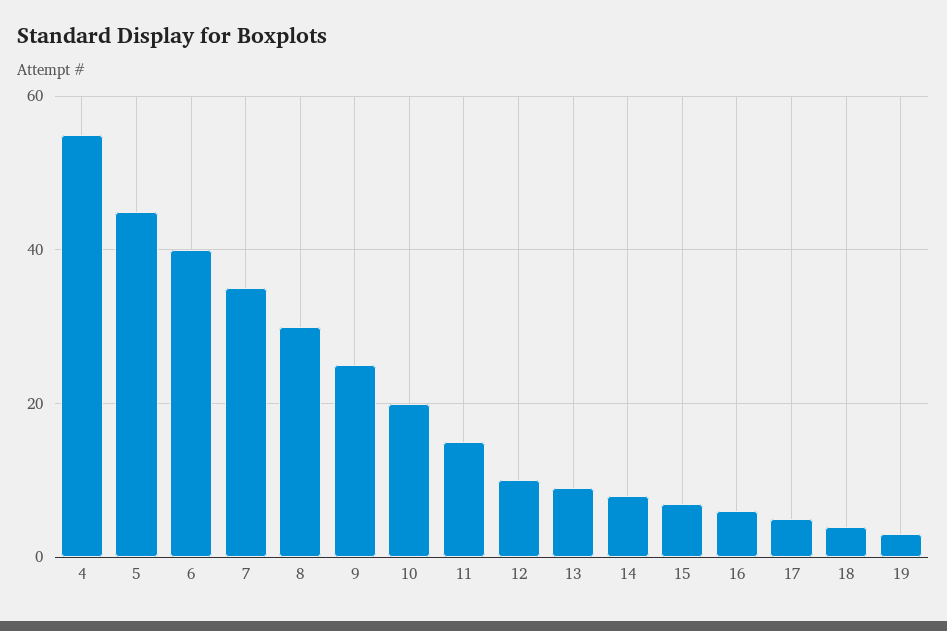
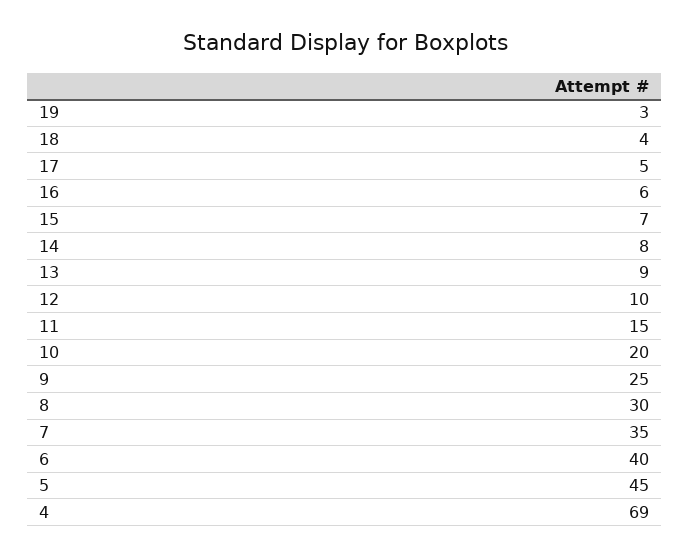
  {
-   "4": 55,
+   "4": 69,
    "5": 45,
    "6": 40,
    "7": 35,
    "8": 30,
    "9": 25,
    "10": 20,
    "11": 15,
    "12": 10,
    "13": 9,
    "14": 8,
    "15": 7,
    "16": 6,
    "17": 5,
    "18": 4,
    "19": 3
  }

